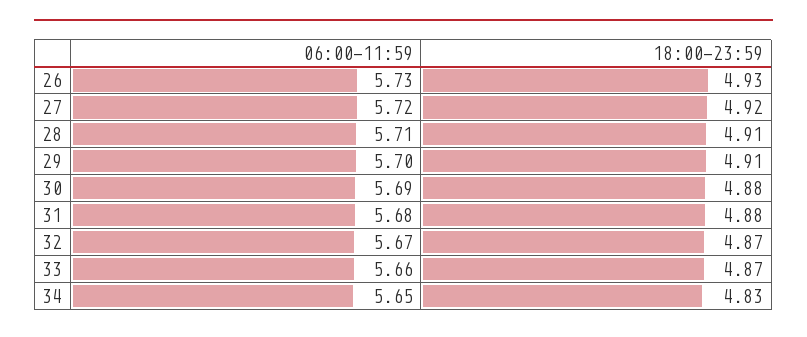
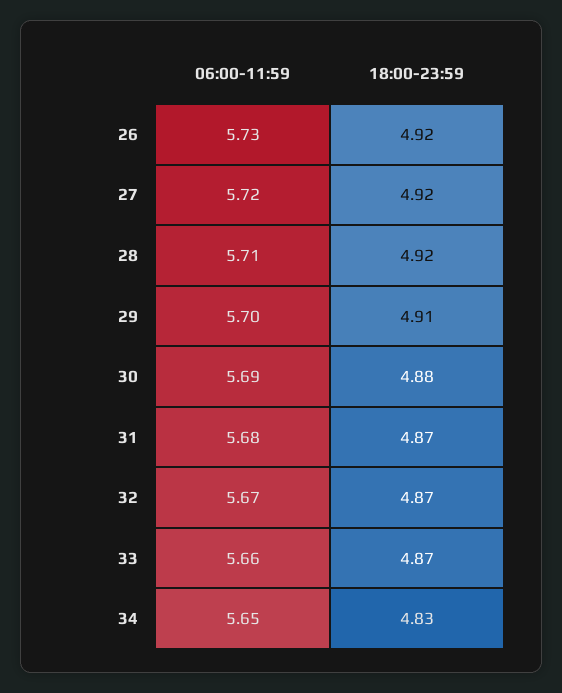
  {
    "06:00-11:59": {
      "26": 5.73,
      "27": 5.72,
      "28": 5.71,
      "29": 5.7,
      "30": 5.69,
      "31": 5.68,
      "32": 5.67,
      "33": 5.66,
      "34": 5.65
    },
    "18:00-23:59": {
-     "26": 4.93,
+     "26": 4.92,
      "27": 4.92,
-     "28": 4.91,
+     "28": 4.92,
      "29": 4.91,
      "30": 4.88,
-     "31": 4.88,
+     "31": 4.87,
      "32": 4.87,
      "33": 4.87,
      "34": 4.83
    }
  }

